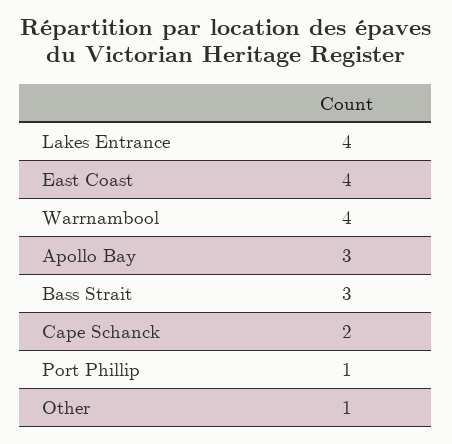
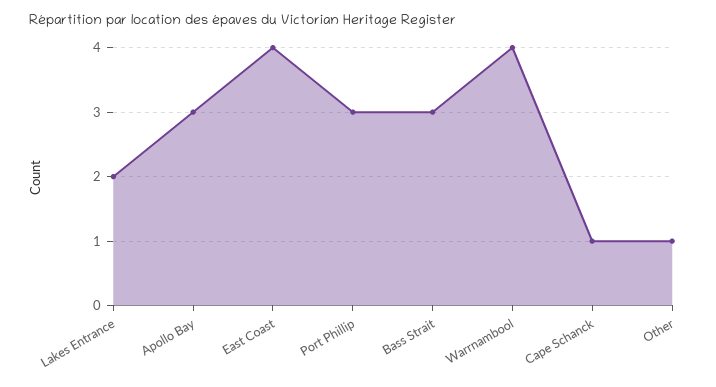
  {
-   "Lakes Entrance": 4,
+   "Lakes Entrance": 2,
    "East Coast": 4,
    "Warrnambool": 4,
    "Apollo Bay": 3,
    "Bass Strait": 3,
-   "Cape Schanck": 2,
+   "Cape Schanck": 1,
-   "Port Phillip": 1,
+   "Port Phillip": 3,
    "Other": 1
  }

